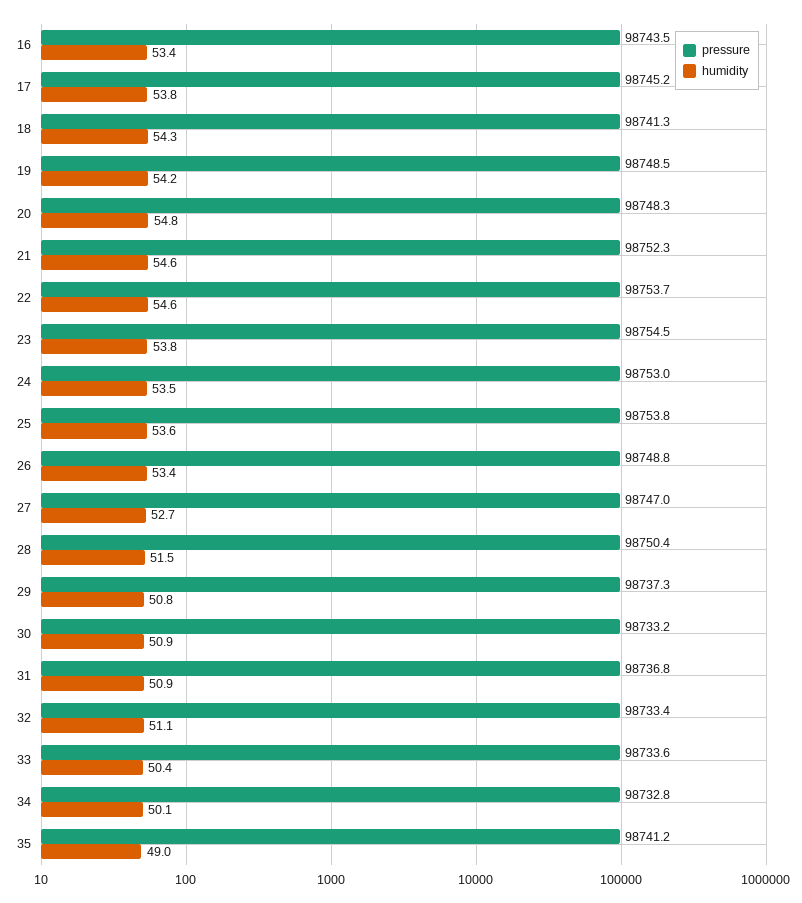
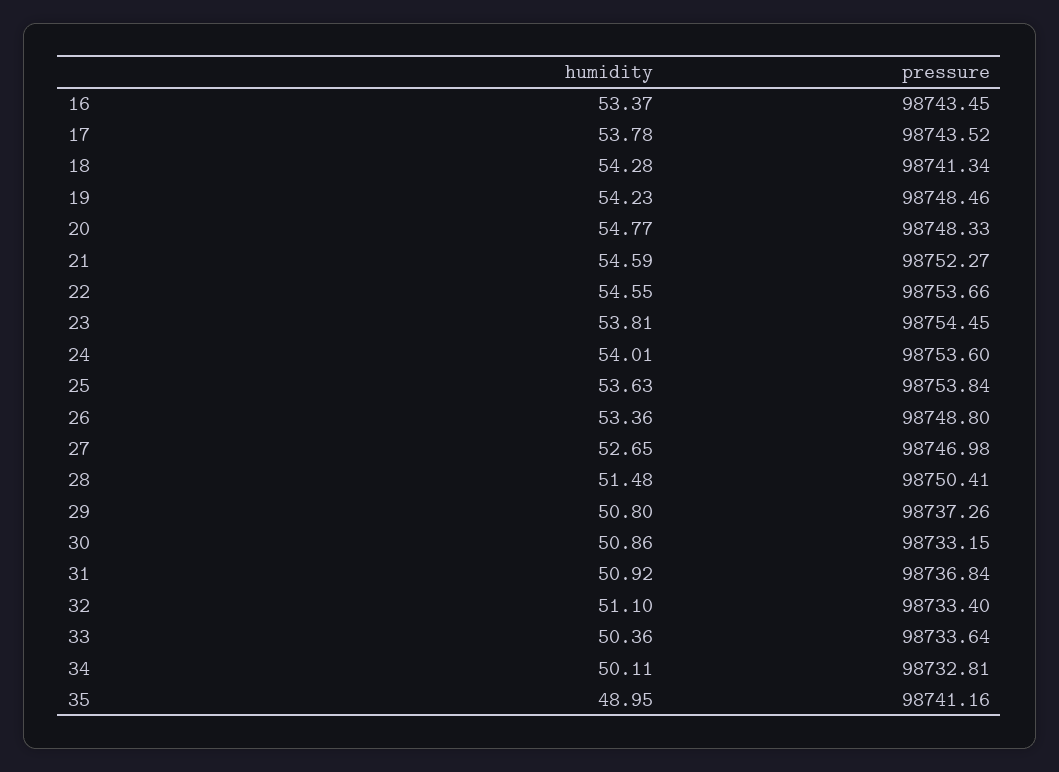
  {
    "pressure": {
      "16": 98743.45,
-     "17": 98745.2,
+     "17": 98743.52,
      "18": 98741.34,
      "19": 98748.46,
      "20": 98748.33,
      "21": 98752.27,
      "22": 98753.66,
      "23": 98754.45,
-     "24": 98753,
+     "24": 98753.6,
      "25": 98753.84,
      "26": 98748.8,
      "27": 98746.98,
      "28": 98750.41,
      "29": 98737.26,
      "30": 98733.15,
      "31": 98736.84,
      "32": 98733.4,
      "33": 98733.64,
      "34": 98732.81,
      "35": 98741.16
    },
    "humidity": {
      "16": 53.37,
      "17": 53.78,
      "18": 54.28,
      "19": 54.23,
      "20": 54.77,
      "21": 54.59,
      "22": 54.55,
      "23": 53.81,
-     "24": 53.5,
+     "24": 54.01,
      "25": 53.63,
      "26": 53.36,
      "27": 52.65,
      "28": 51.48,
      "29": 50.8,
      "30": 50.86,
      "31": 50.92,
      "32": 51.1,
      "33": 50.36,
      "34": 50.11,
      "35": 48.95
    }
  }

